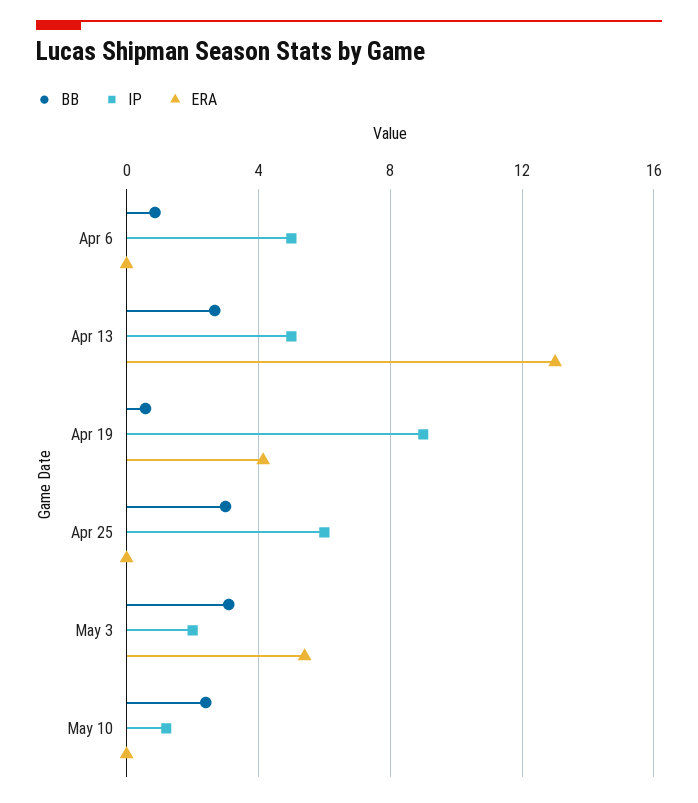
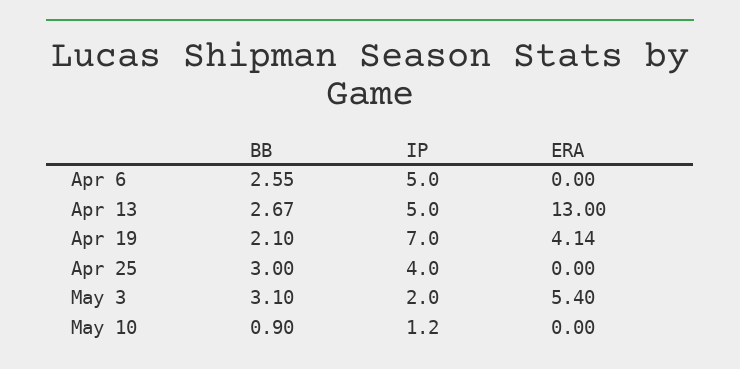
  {
    "BB": {
-     "Apr 6": 1,
+     "Apr 6": 2.55,
      "Apr 13": 2.67,
-     "Apr 19": 0.5,
+     "Apr 19": 2.1,
      "Apr 25": 3,
      "May 3": 3.1,
-     "May 10": 2.5
+     "May 10": 0.9
    },
    "IP": {
      "Apr 6": 5,
      "Apr 13": 5,
-     "Apr 19": 9,
+     "Apr 19": 7,
-     "Apr 25": 6,
+     "Apr 25": 4,
      "May 3": 2,
      "May 10": 1.2
    },
    "ERA": {
      "Apr 6": 0,
      "Apr 13": 13,
      "Apr 19": 4.14,
      "Apr 25": 0,
      "May 3": 5.4,
      "May 10": 0
    }
  }

